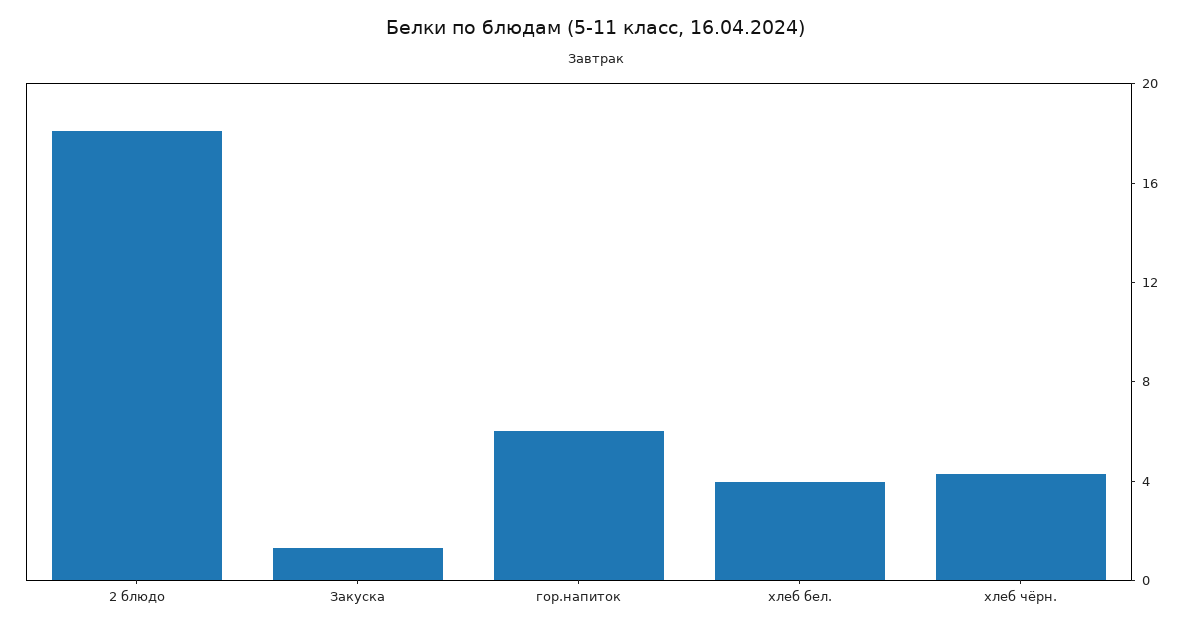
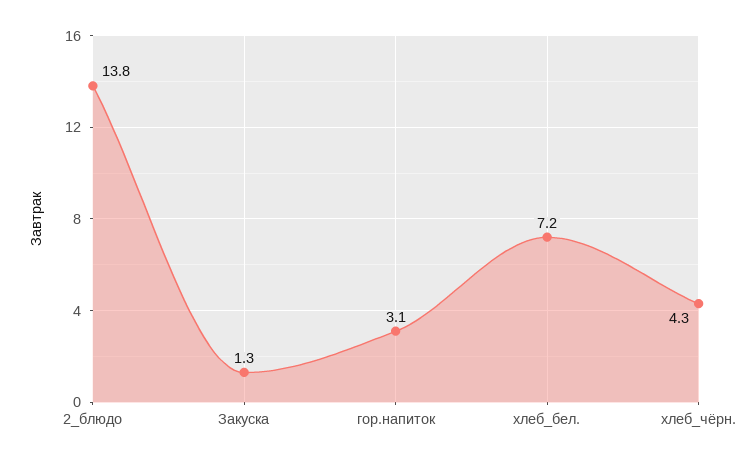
  {
-   "2 блюдо": 18,
+   "2 блюдо": 13.8,
    "Закуска": 1.3,
-   "гор.напиток": 6,
+   "гор.напиток": 3.1,
-   "хлеб бел.": 4,
+   "хлеб бел.": 7.2,
    "хлеб чёрн.": 4.3
  }

